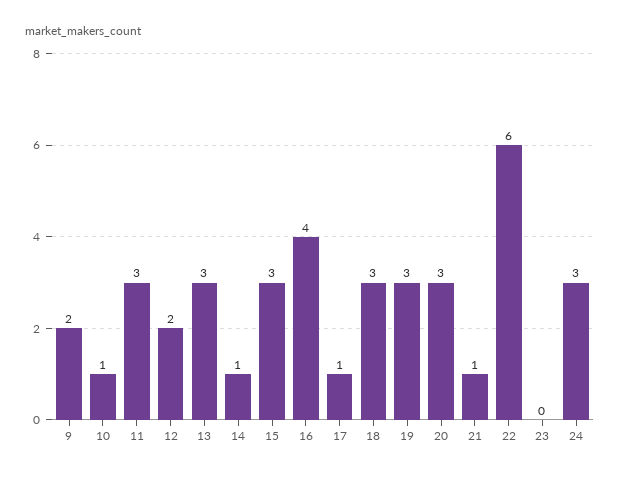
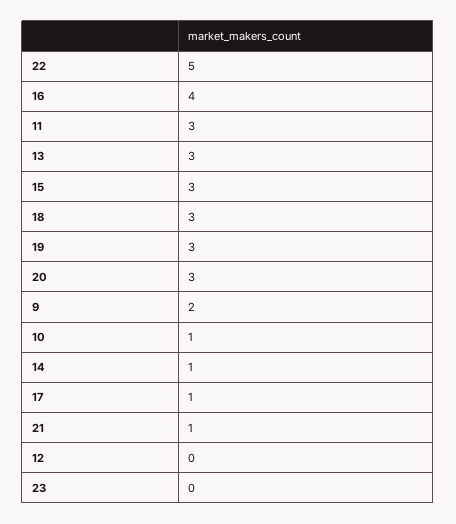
  {
    "9": 2,
    "10": 1,
    "11": 3,
-   "12": 2,
+   "12": 0,
    "13": 3,
    "14": 1,
    "15": 3,
    "16": 4,
    "17": 1,
    "18": 3,
    "19": 3,
    "20": 3,
    "21": 1,
-   "22": 6,
+   "22": 5,
-   "23": 0,
+   "23": 0
-   "24": 3
  }

